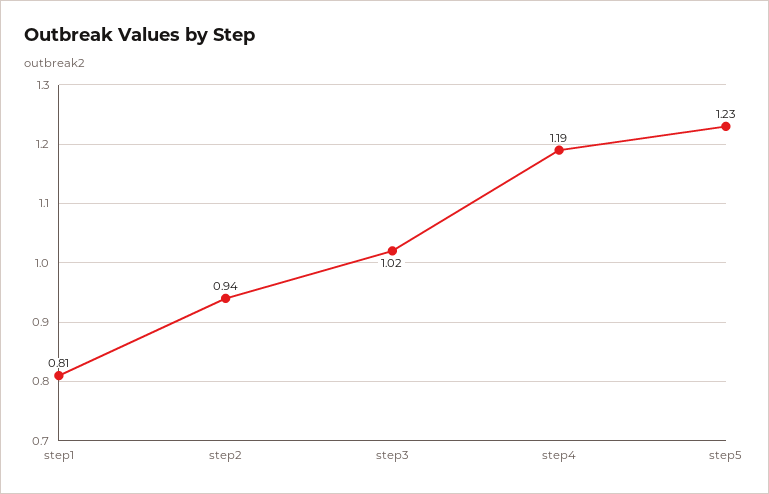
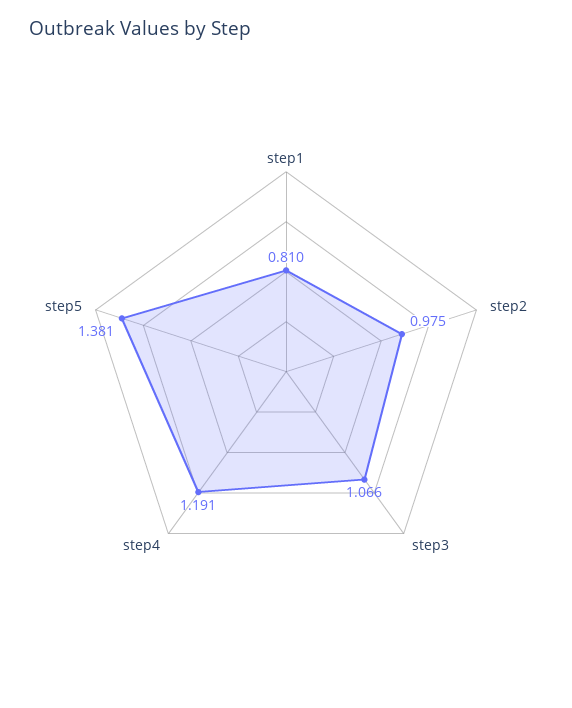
  {
    "step1": 0.81,
-   "step2": 0.94,
+   "step2": 0.975,
-   "step3": 1.02,
+   "step3": 1.066,
    "step4": 1.191,
-   "step5": 1.23
+   "step5": 1.381
  }

